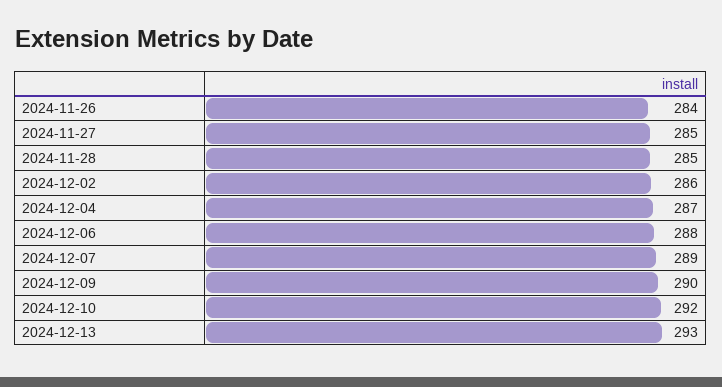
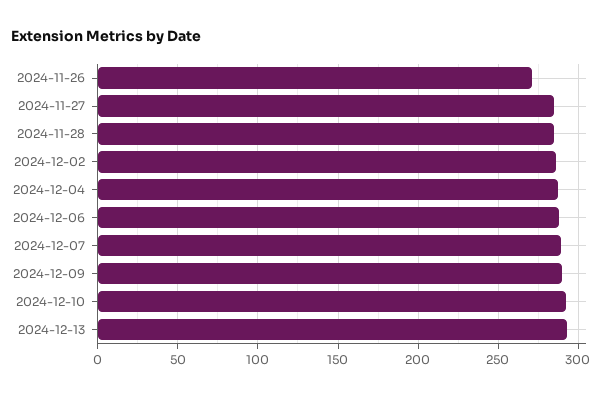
  {
-   "2024-11-26": 284,
+   "2024-11-26": 270,
    "2024-11-27": 285,
    "2024-11-28": 285,
    "2024-12-02": 286,
    "2024-12-04": 287,
    "2024-12-06": 288,
    "2024-12-07": 289,
    "2024-12-09": 290,
    "2024-12-10": 292,
    "2024-12-13": 293
  }

